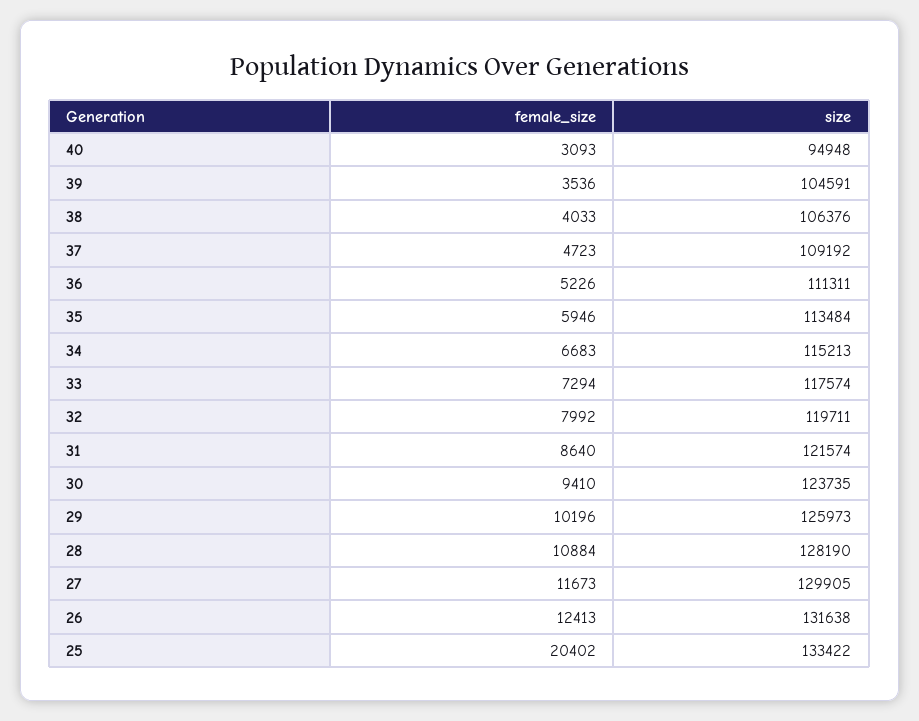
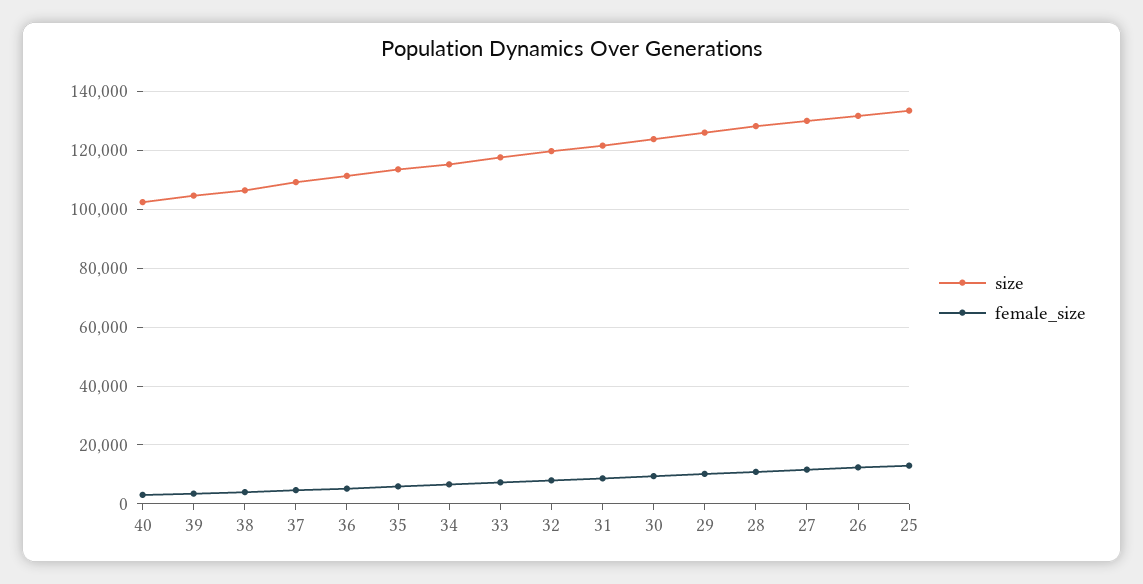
  {
    "female_size": {
      "40": 3093,
      "39": 3536,
      "38": 4033,
      "37": 4723,
      "36": 5226,
      "35": 5946,
      "34": 6683,
      "33": 7294,
      "32": 7992,
      "31": 8640,
      "30": 9410,
      "29": 10196,
      "28": 10884,
      "27": 11673,
      "26": 12413,
-     "25": 20402
+     "25": 12500
    },
    "size": {
-     "40": 94948,
+     "40": 102500,
      "39": 104591,
      "38": 106376,
      "37": 109192,
      "36": 111311,
      "35": 113484,
      "34": 115213,
      "33": 117574,
      "32": 119711,
      "31": 121574,
      "30": 123735,
      "29": 125973,
      "28": 128190,
      "27": 129905,
      "26": 131638,
      "25": 133422
    }
  }

